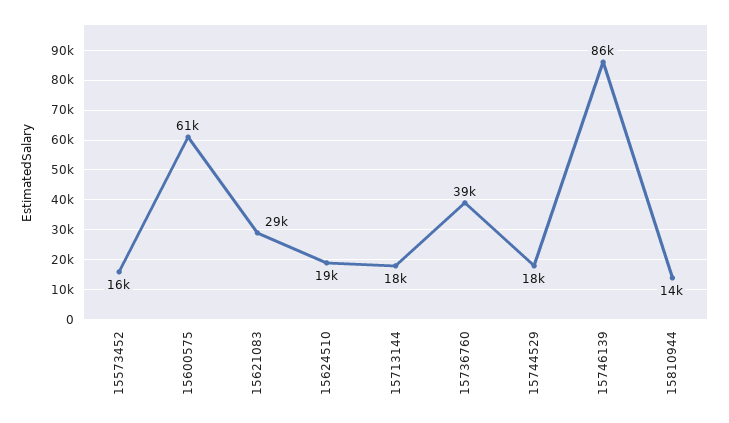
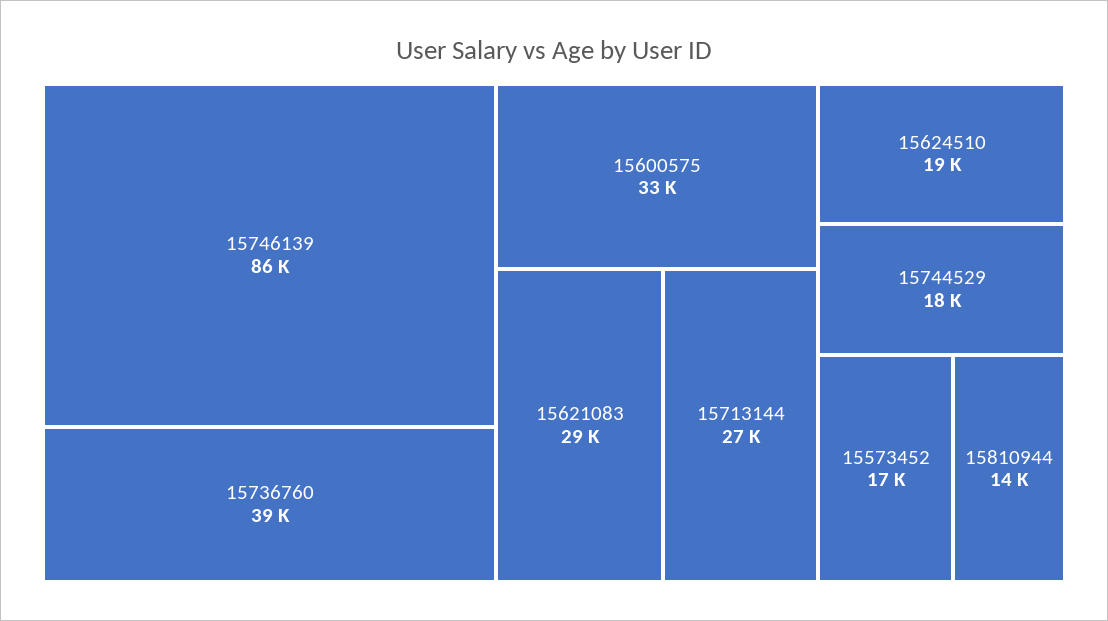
  {
-   "15573452": 16000,
+   "15573452": 17000,
-   "15600575": 61000,
+   "15600575": 33000,
    "15621083": 29000,
    "15624510": 19000,
-   "15713144": 18000,
+   "15713144": 27000,
    "15736760": 39000,
    "15744529": 18000,
    "15746139": 86000,
    "15810944": 14000
  }

